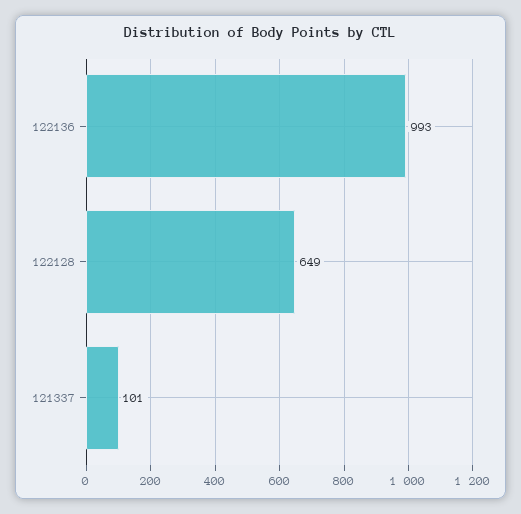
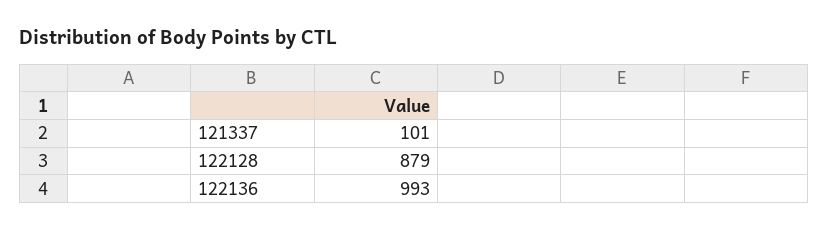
  {
    "122136": 993,
-   "122128": 649,
+   "122128": 879,
    "121337": 101
  }

